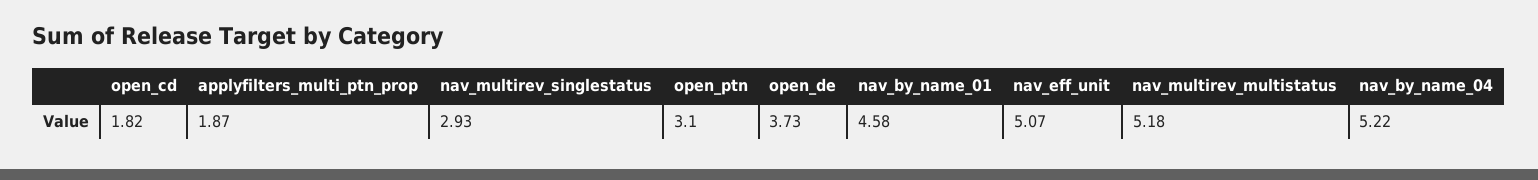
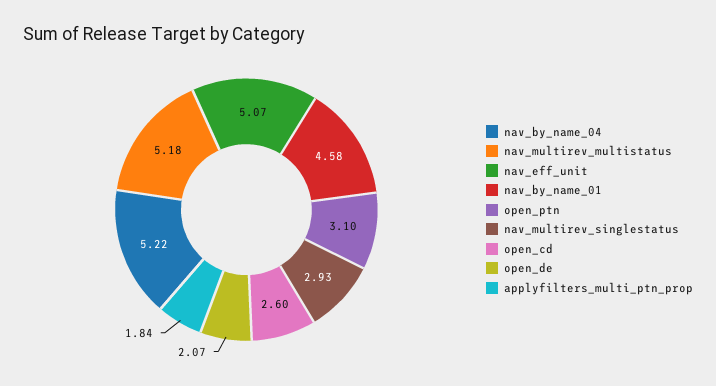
  {
-   "open_cd": 1.82,
+   "open_cd": 2.6,
-   "applyfilters_multi_ptn_prop": 1.87,
+   "applyfilters_multi_ptn_prop": 1.84,
    "nav_multirev_singlestatus": 2.93,
    "open_ptn": 3.1,
-   "open_de": 3.73,
+   "open_de": 2.07,
    "nav_by_name_01": 4.58,
    "nav_eff_unit": 5.07,
    "nav_multirev_multistatus": 5.18,
    "nav_by_name_04": 5.22
  }

